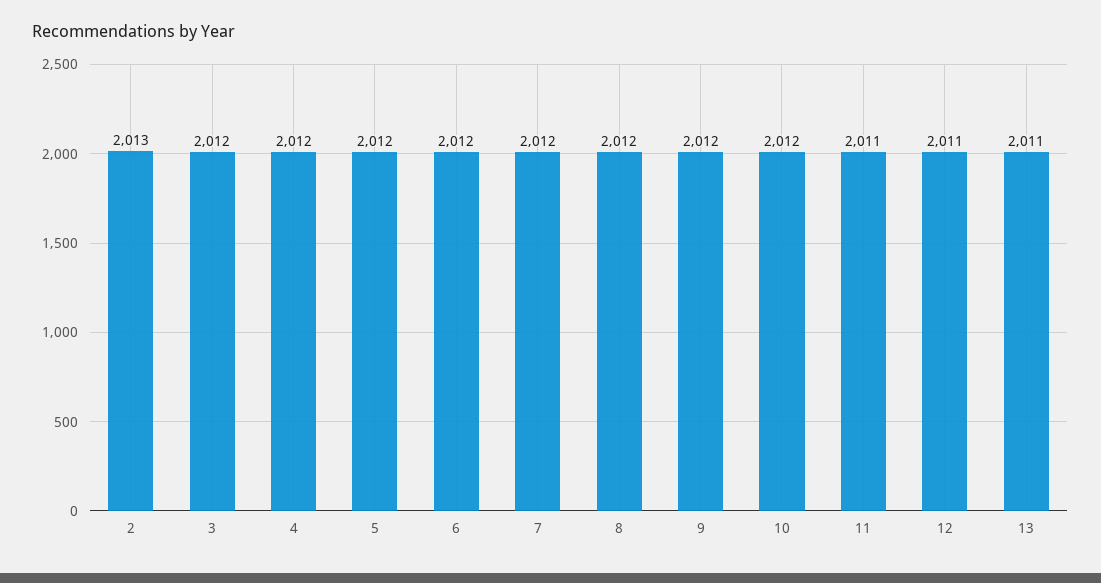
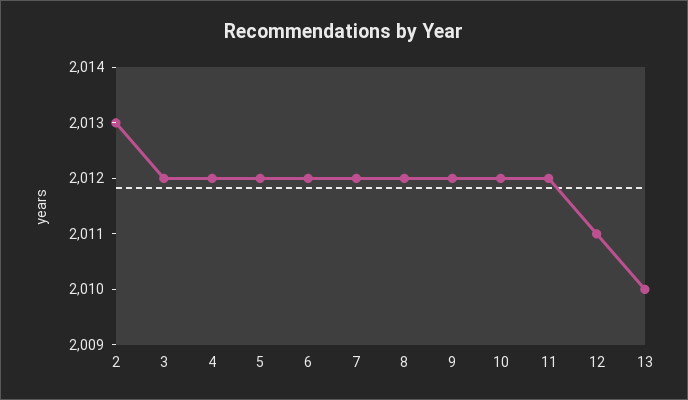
  {
    "2": 2013,
    "3": 2012,
    "4": 2012,
    "5": 2012,
    "6": 2012,
    "7": 2012,
    "8": 2012,
    "9": 2012,
    "10": 2012,
-   "11": 2011,
+   "11": 2012,
    "12": 2011,
-   "13": 2011
+   "13": 2010
  }

